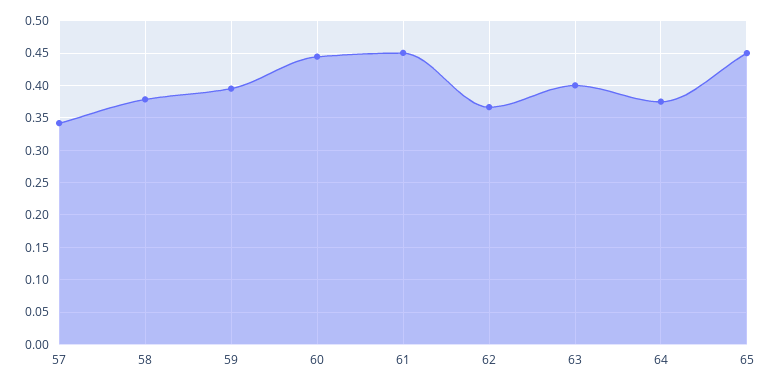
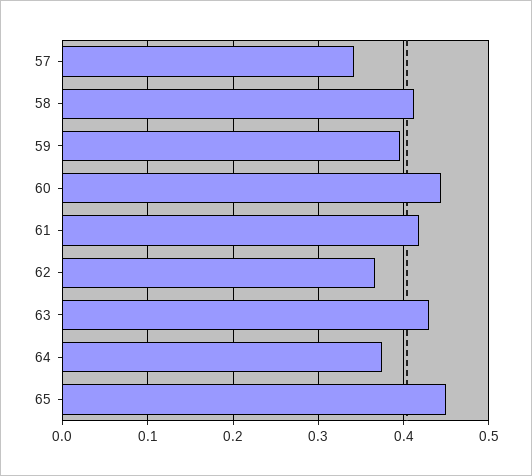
  {
    "57": 0.34,
-   "58": 0.38,
+   "58": 0.41,
    "59": 0.4,
    "60": 0.44,
-   "61": 0.45,
+   "61": 0.42,
    "62": 0.37,
-   "63": 0.4,
+   "63": 0.43,
    "64": 0.38,
    "65": 0.45
  }

